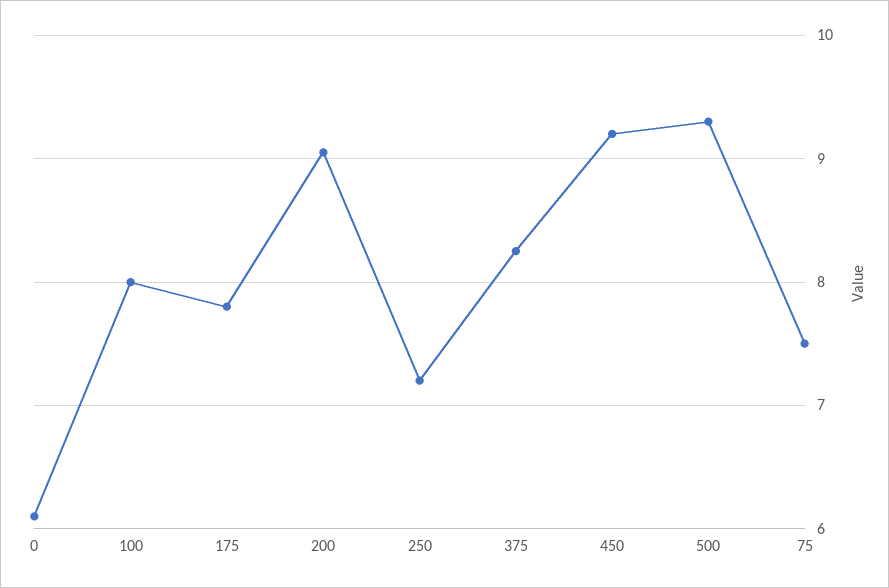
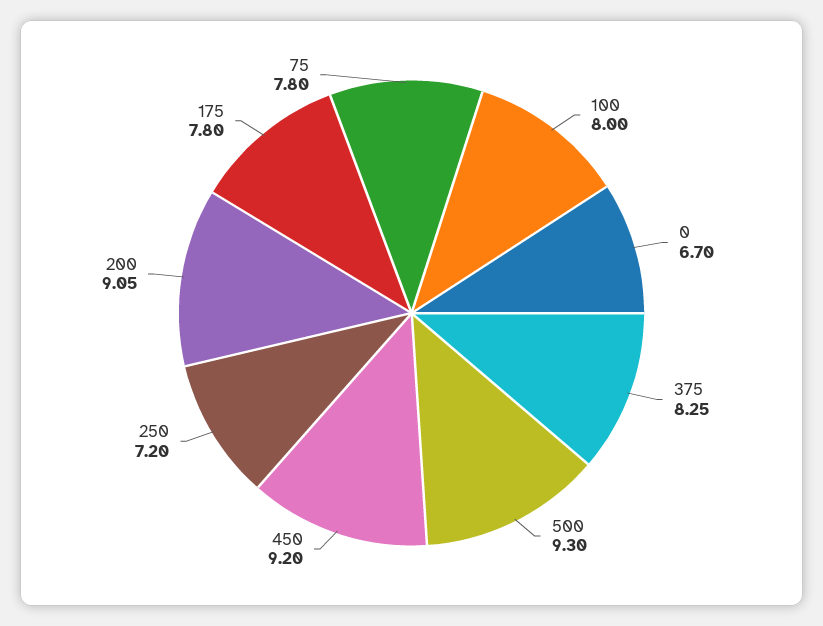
  {
-   "0": 6.1,
+   "0": 6.7,
    "100": 8,
    "175": 7.8,
    "200": 9.05,
    "250": 7.2,
    "375": 8.25,
    "450": 9.2,
    "500": 9.3,
-   "75": 7.5
+   "75": 7.8
  }

